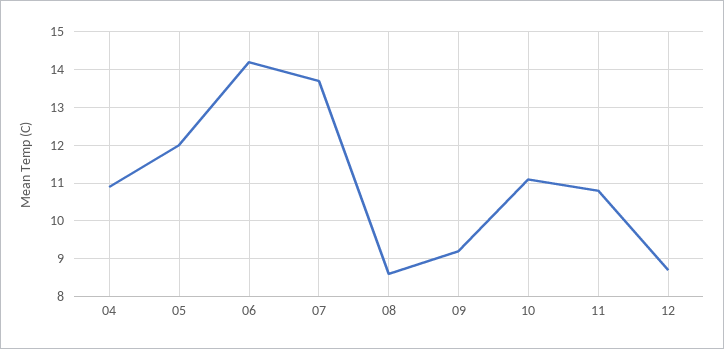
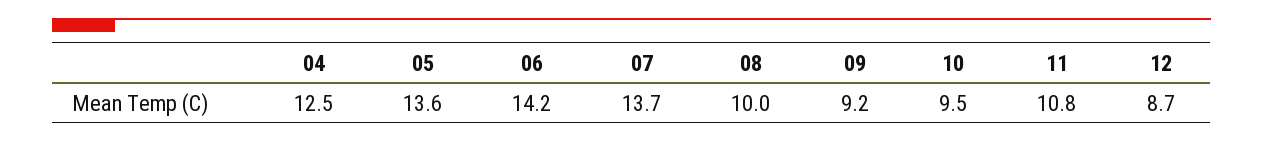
  {
-   "04": 11,
+   "04": 12.5,
-   "05": 12,
+   "05": 13.6,
    "06": 14.2,
    "07": 13.7,
-   "08": 8.5,
+   "08": 10,
    "09": 9.2,
-   "10": 11,
+   "10": 9.5,
    "11": 10.8,
    "12": 8.7
  }

